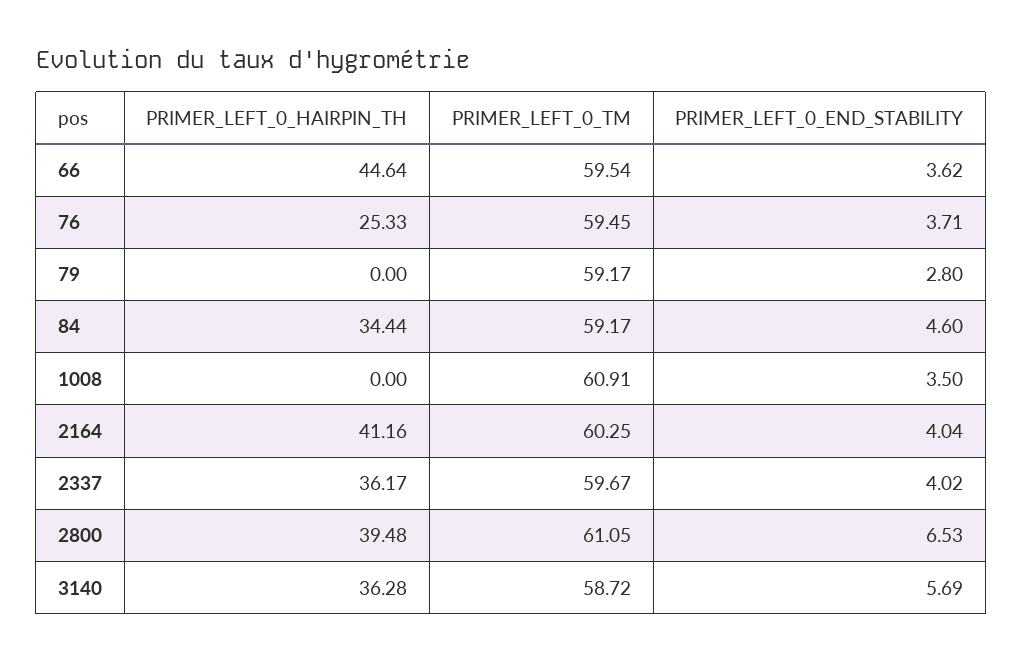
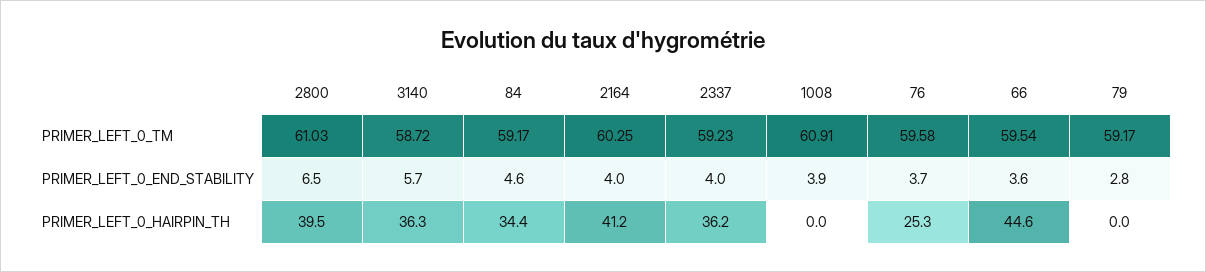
  {
    "PRIMER_LEFT_0_HAIRPIN_TH": {
      "66": 44.64,
      "76": 25.33,
      "79": 0,
      "84": 34.44,
      "1008": 0,
      "2164": 41.16,
      "2337": 36.17,
      "2800": 39.48,
      "3140": 36.28
    },
    "PRIMER_LEFT_0_TM": {
      "66": 59.54,
-     "76": 59.45,
+     "76": 59.58,
      "79": 59.17,
      "84": 59.17,
      "1008": 60.91,
      "2164": 60.25,
-     "2337": 59.67,
+     "2337": 59.23,
-     "2800": 61.05,
+     "2800": 61.03,
      "3140": 58.72
    },
    "PRIMER_LEFT_0_END_STABILITY": {
      "66": 3.62,
      "76": 3.71,
      "79": 2.8,
      "84": 4.6,
-     "1008": 3.5,
+     "1008": 3.9,
      "2164": 4.04,
      "2337": 4.02,
      "2800": 6.53,
      "3140": 5.69
    }
  }

